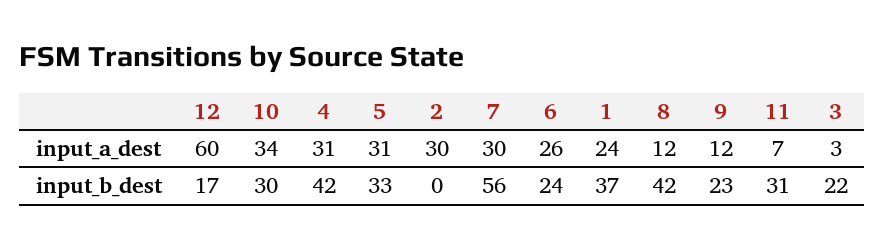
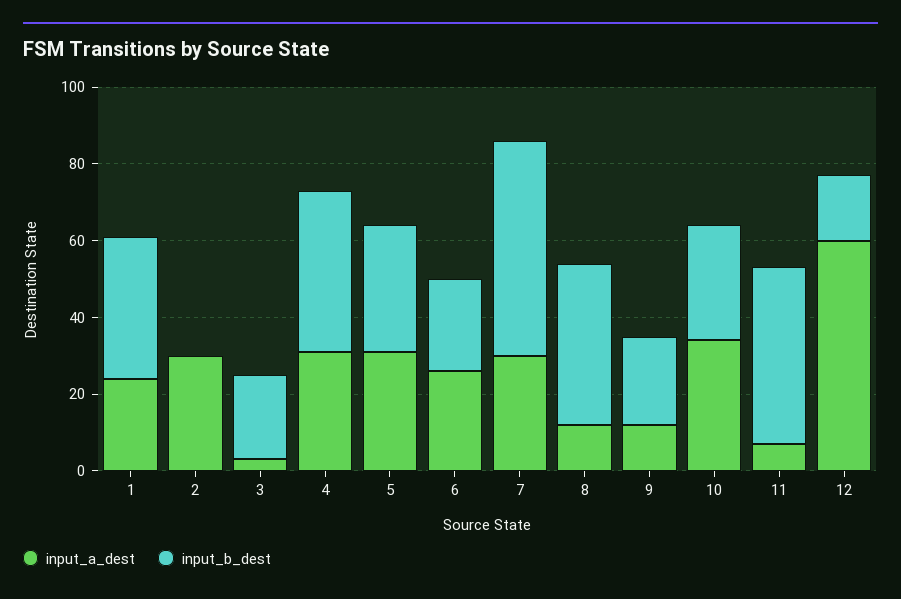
  {
    "input_a_dest": {
      "12": 60,
      "10": 34,
      "4": 31,
      "5": 31,
      "2": 30,
      "7": 30,
      "6": 26,
      "1": 24,
      "8": 12,
      "9": 12,
      "11": 7,
      "3": 3
    },
    "input_b_dest": {
      "12": 17,
      "10": 30,
      "4": 42,
      "5": 33,
      "2": 0,
      "7": 56,
      "6": 24,
      "1": 37,
      "8": 42,
      "9": 23,
-     "11": 31,
+     "11": 45,
      "3": 22
    }
  }

